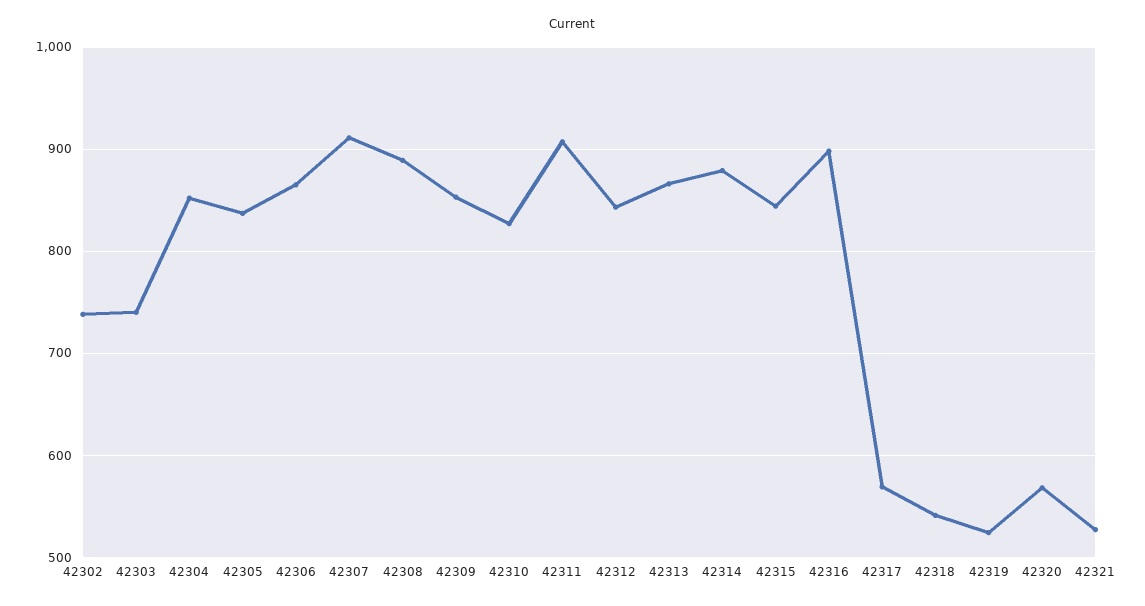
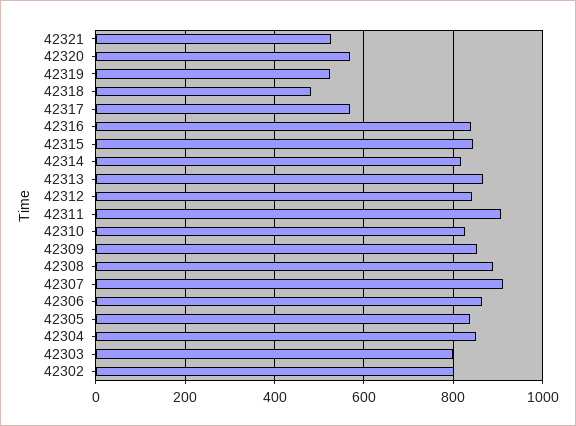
  {
-   "42302": 740,
+   "42302": 800,
-   "42303": 740,
+   "42303": 800,
    "42304": 850,
    "42305": 840,
    "42306": 870,
    "42307": 910,
    "42308": 890,
    "42309": 850,
    "42310": 830,
    "42311": 910,
    "42312": 840,
    "42313": 870,
-   "42314": 880,
+   "42314": 820,
    "42315": 840,
-   "42316": 900,
+   "42316": 840,
    "42317": 570,
-   "42318": 540,
+   "42318": 480,
    "42319": 520,
    "42320": 570,
    "42321": 530
  }

